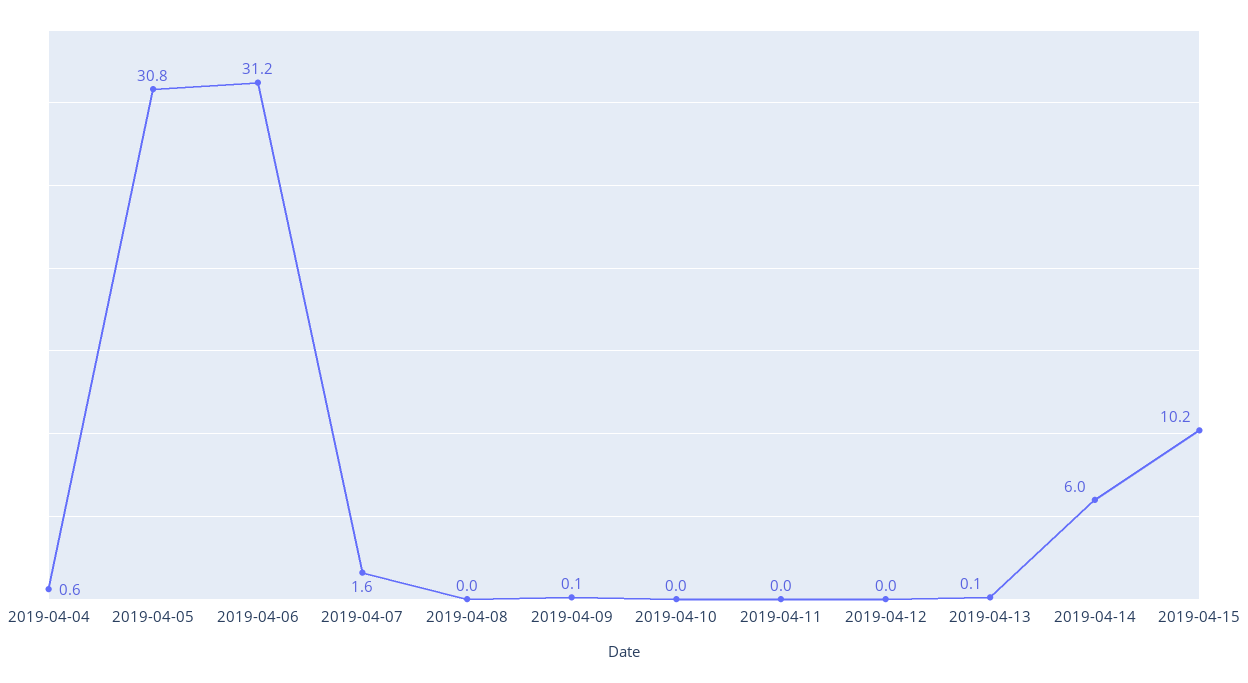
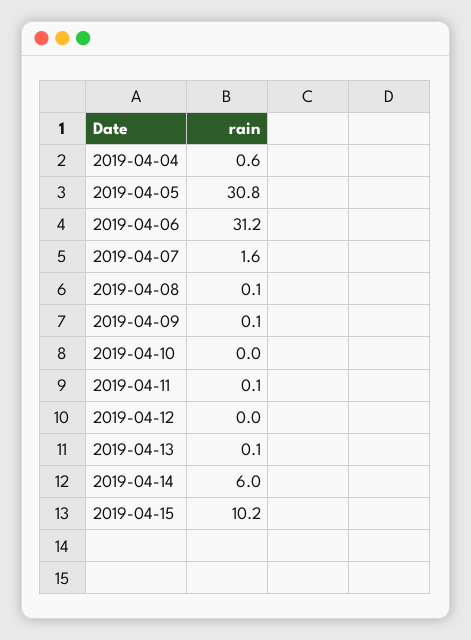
  {
    "2019-04-04": 0.6,
    "2019-04-05": 30.8,
    "2019-04-06": 31.2,
    "2019-04-07": 1.6,
-   "2019-04-08": 0,
+   "2019-04-08": 0.1,
    "2019-04-09": 0.1,
    "2019-04-10": 0,
-   "2019-04-11": 0,
+   "2019-04-11": 0.1,
    "2019-04-12": 0,
    "2019-04-13": 0.1,
    "2019-04-14": 6,
    "2019-04-15": 10.2
  }

